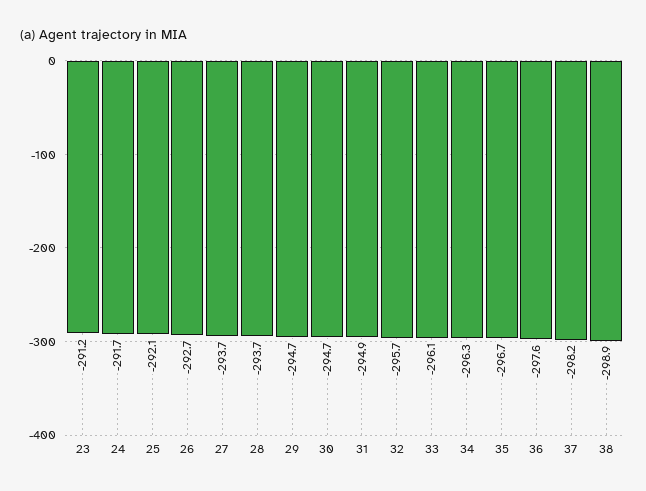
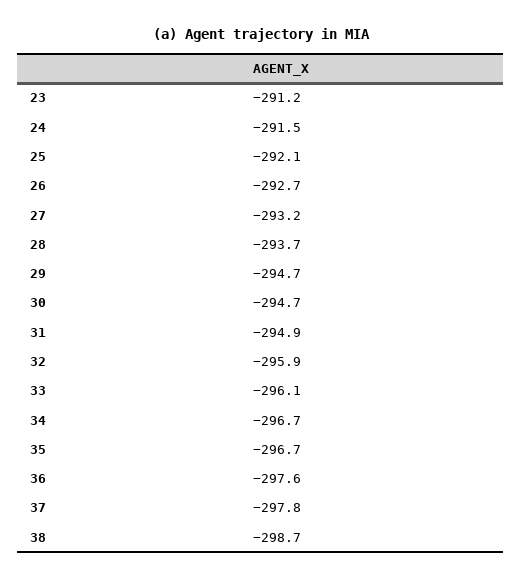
  {
    "23": -291.2,
-   "24": -291.7,
+   "24": -291.5,
    "25": -292.1,
    "26": -292.7,
-   "27": -293.7,
+   "27": -293.2,
    "28": -293.7,
    "29": -294.7,
    "30": -294.7,
    "31": -294.9,
-   "32": -295.7,
+   "32": -295.9,
    "33": -296.1,
-   "34": -296.3,
+   "34": -296.7,
    "35": -296.7,
    "36": -297.6,
-   "37": -298.2,
+   "37": -297.8,
-   "38": -298.9
+   "38": -298.7
  }

